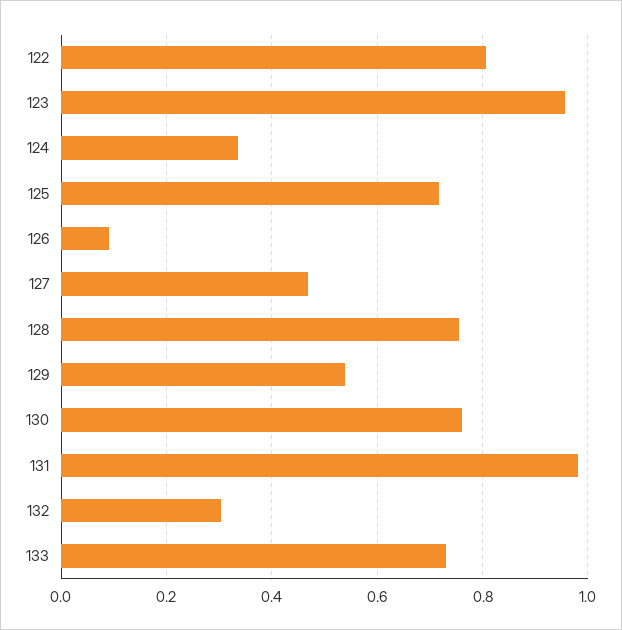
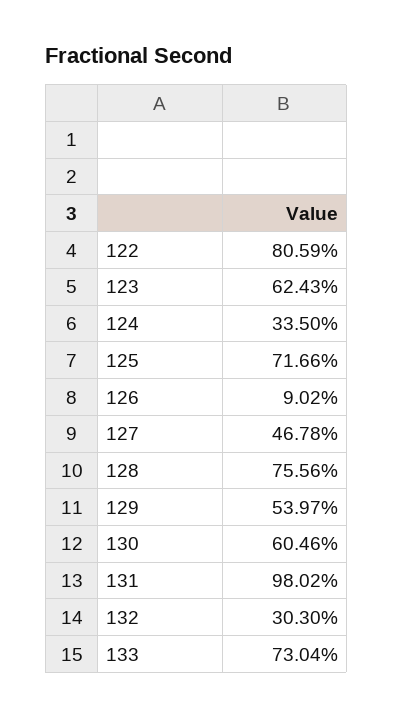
  {
    "122": 0.8059,
-   "123": 0.96,
+   "123": 0.6243,
    "124": 0.335,
    "125": 0.7166,
    "126": 0.0902,
    "127": 0.4678,
    "128": 0.7556,
    "129": 0.5397,
-   "130": 0.76,
+   "130": 0.6046,
    "131": 0.9802,
    "132": 0.303,
    "133": 0.7304
  }

